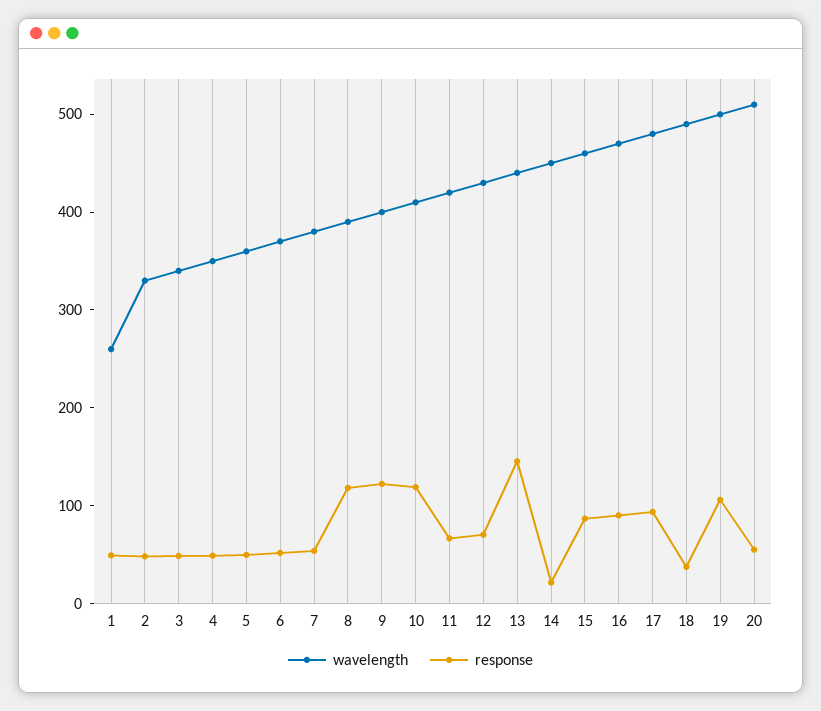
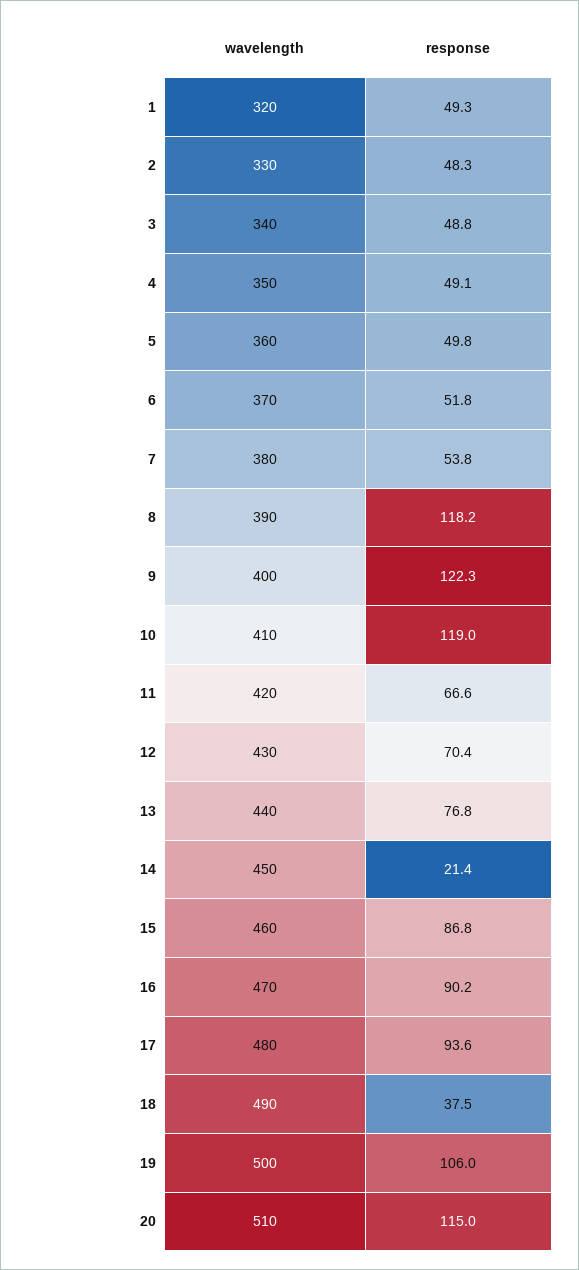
  {
    "wavelength": {
-     "1": 260,
+     "1": 320,
      "2": 330,
      "3": 340,
      "4": 350,
      "5": 360,
      "6": 370,
      "7": 380,
      "8": 390,
      "9": 400,
      "10": 410,
      "11": 420,
      "12": 430,
      "13": 440,
      "14": 450,
      "15": 460,
      "16": 470,
      "17": 480,
      "18": 490,
      "19": 500,
      "20": 510
    },
    "response": {
      "1": 49.3,
      "2": 48.3,
      "3": 48.8,
      "4": 49.1,
      "5": 49.8,
      "6": 51.8,
      "7": 53.8,
      "8": 118.2,
      "9": 122.3,
      "10": 119,
      "11": 66.6,
      "12": 70.4,
-     "13": 140,
+     "13": 76.8,
      "14": 21.4,
      "15": 86.8,
      "16": 90.2,
      "17": 93.6,
      "18": 37.5,
      "19": 106,
-     "20": 60
+     "20": 115
    }
  }

